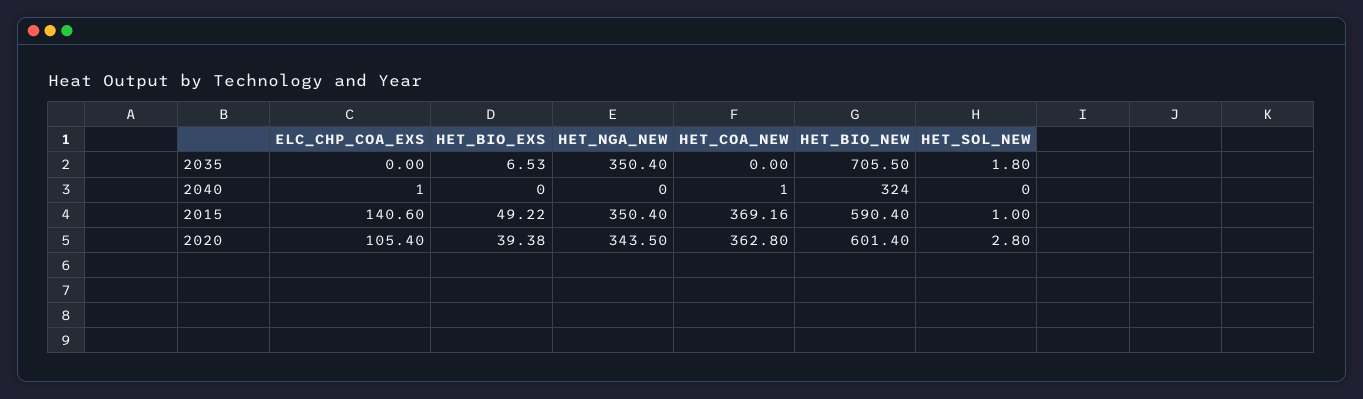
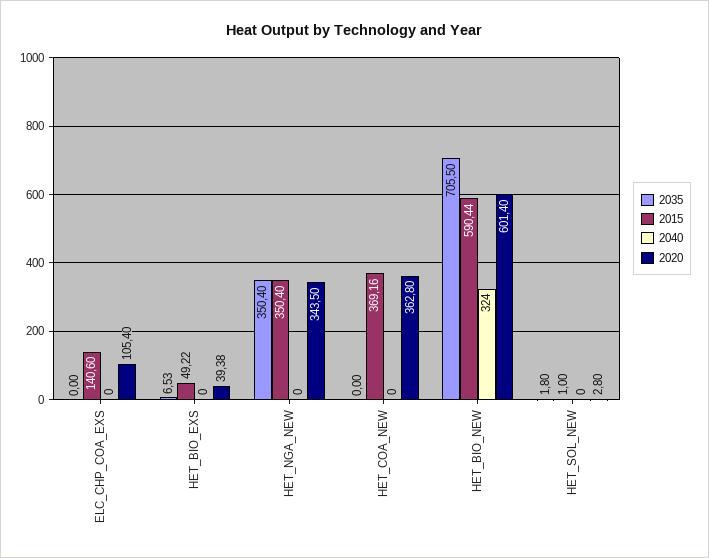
  {
    "2035": {
      "ELC_CHP_COA_EXS": 0,
      "HET_BIO_EXS": 6.53,
      "HET_NGA_NEW": 350.4,
      "HET_COA_NEW": 0,
      "HET_BIO_NEW": 705.5,
      "HET_SOL_NEW": 1.8
    },
    "2040": {
-     "ELC_CHP_COA_EXS": 1,
+     "ELC_CHP_COA_EXS": 0,
      "HET_BIO_EXS": 0,
      "HET_NGA_NEW": 0,
-     "HET_COA_NEW": 1,
+     "HET_COA_NEW": 0,
      "HET_BIO_NEW": 324,
      "HET_SOL_NEW": 0
    },
    "2015": {
      "ELC_CHP_COA_EXS": 140.6,
      "HET_BIO_EXS": 49.22,
      "HET_NGA_NEW": 350.4,
      "HET_COA_NEW": 369.16,
-     "HET_BIO_NEW": 590.4,
+     "HET_BIO_NEW": 590.44,
      "HET_SOL_NEW": 1
    },
    "2020": {
      "ELC_CHP_COA_EXS": 105.4,
      "HET_BIO_EXS": 39.38,
      "HET_NGA_NEW": 343.5,
      "HET_COA_NEW": 362.8,
      "HET_BIO_NEW": 601.4,
      "HET_SOL_NEW": 2.8
    }
  }

